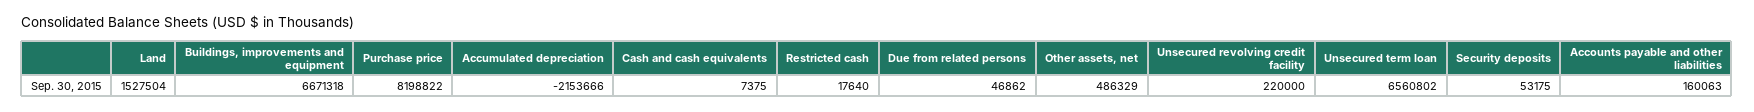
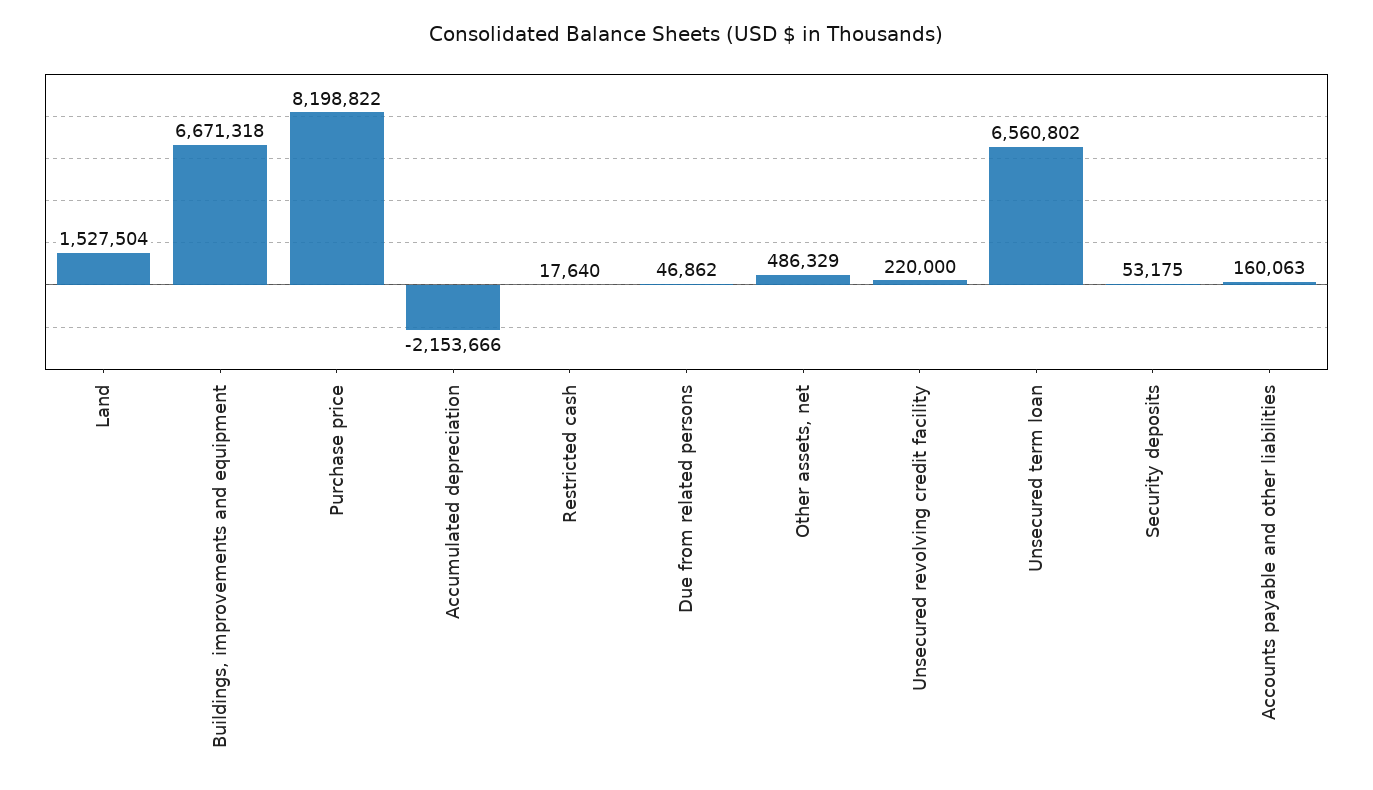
  {
    "Land": 1527504,
    "Buildings, improvements and equipment": 6671318,
    "Purchase price": 8198822,
    "Accumulated depreciation": -2153666,
-   "Cash and cash equivalents": 7375,
    "Restricted cash": 17640,
    "Due from related persons": 46862,
    "Other assets, net": 486329,
    "Unsecured revolving credit facility": 220000,
    "Unsecured term loan": 6560802,
    "Security deposits": 53175,
    "Accounts payable and other liabilities": 160063
  }

